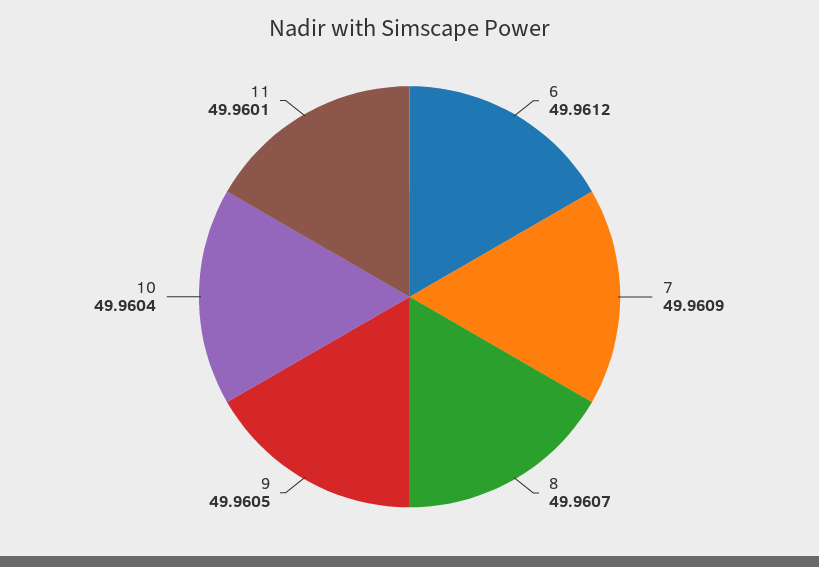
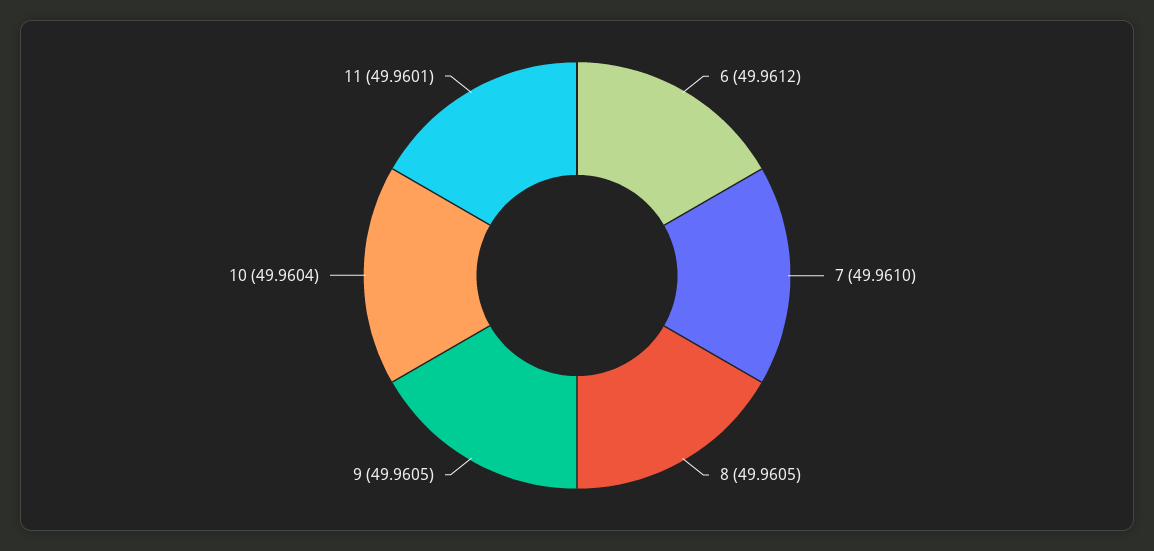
  {
    "6": 49.9612,
-   "7": 49.9609,
+   "7": 49.961,
-   "8": 49.9607,
+   "8": 49.9605,
    "9": 49.9605,
    "10": 49.9604,
    "11": 49.9601
  }

